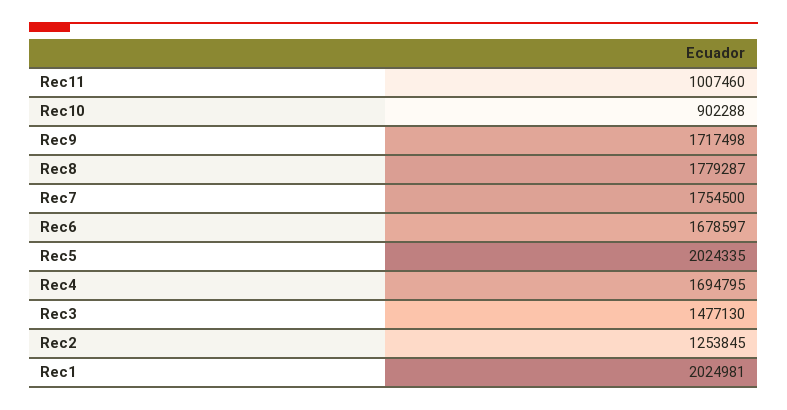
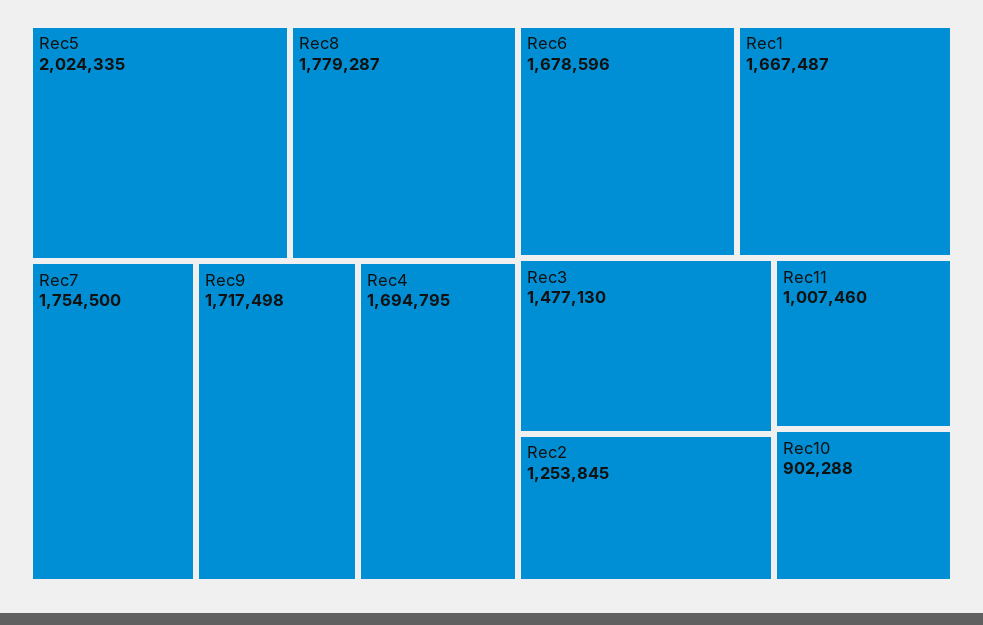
  {
    "Rec11": 1007460,
    "Rec10": 902288,
    "Rec9": 1717498,
    "Rec8": 1779287,
    "Rec7": 1754500,
-   "Rec6": 1678597,
+   "Rec6": 1678596,
    "Rec5": 2024335,
    "Rec4": 1694795,
    "Rec3": 1477130,
    "Rec2": 1253845,
-   "Rec1": 2024981
+   "Rec1": 1667487
  }

